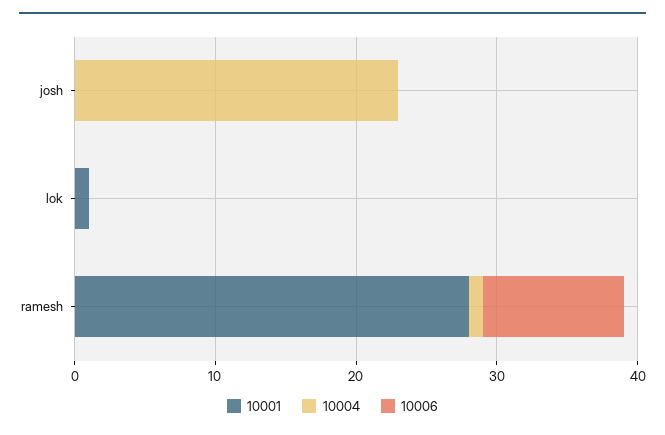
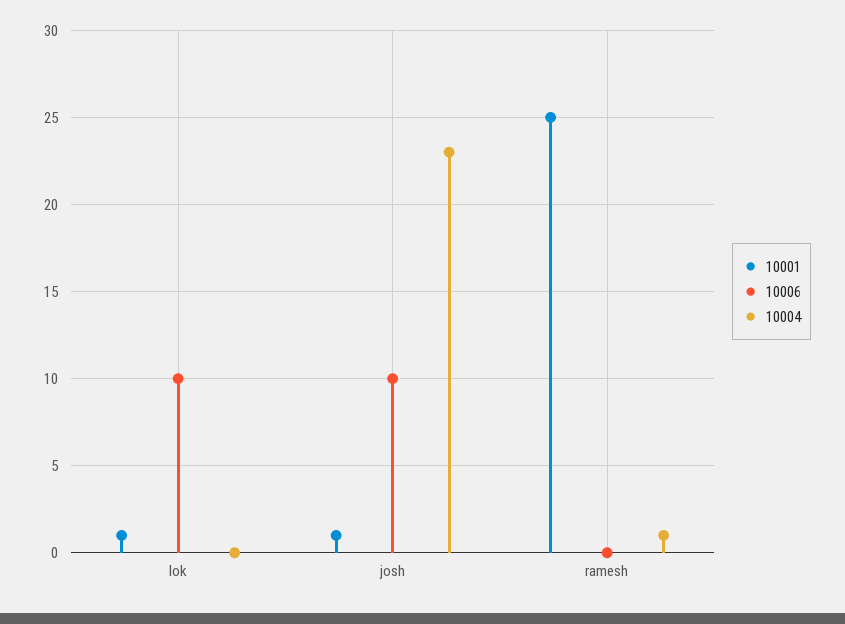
  {
    "10001": {
-     "josh": 0,
+     "josh": 1,
      "lok": 1,
-     "ramesh": 28
+     "ramesh": 25
    },
    "10004": {
      "josh": 23,
      "lok": 0,
      "ramesh": 1
    },
    "10006": {
-     "josh": 0,
+     "josh": 10,
-     "lok": 0,
+     "lok": 10,
-     "ramesh": 10
+     "ramesh": 0
    }
  }

